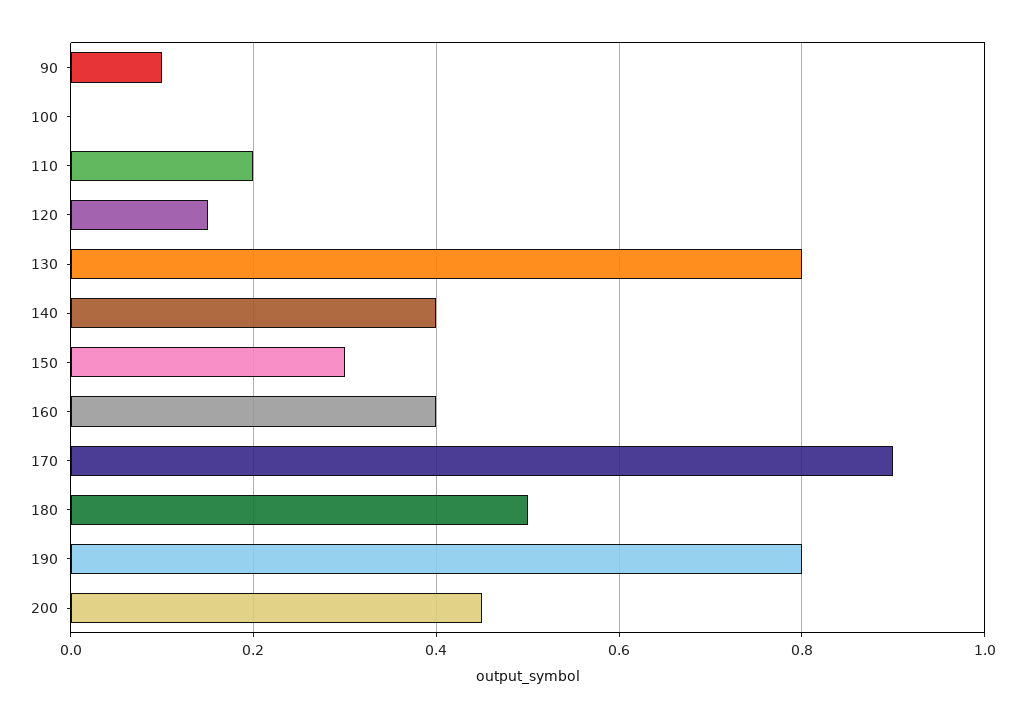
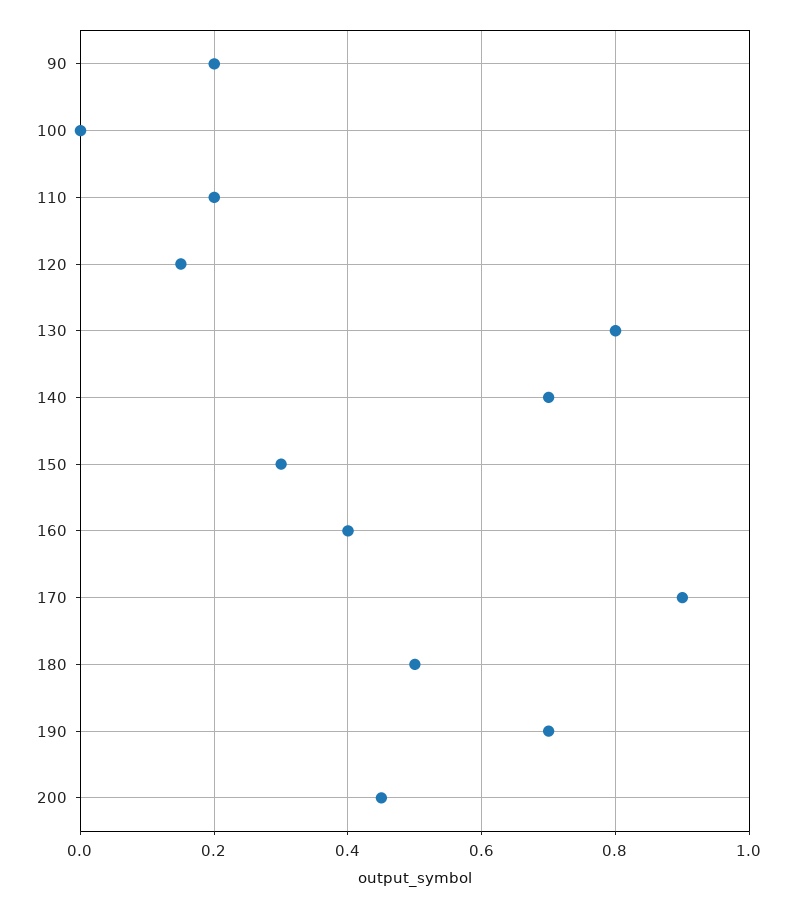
  {
-   "90": 0.1,
+   "90": 0.2,
    "100": 0,
    "110": 0.2,
    "120": 0.15,
    "130": 0.8,
-   "140": 0.4,
+   "140": 0.7,
    "150": 0.3,
    "160": 0.4,
    "170": 0.9,
    "180": 0.5,
-   "190": 0.8,
+   "190": 0.7,
    "200": 0.45
  }

